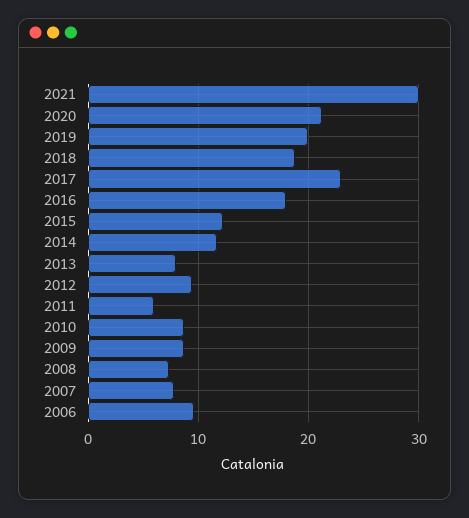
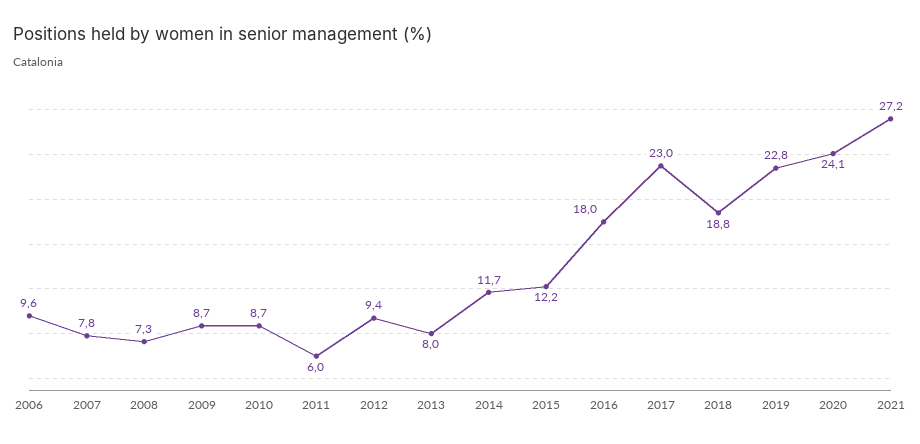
  {
-   "2021": 30,
+   "2021": 27.2,
-   "2020": 21,
+   "2020": 24.1,
-   "2019": 20,
+   "2019": 22.8,
    "2018": 18.8,
    "2017": 23,
    "2016": 18,
    "2015": 12.2,
    "2014": 11.7,
    "2013": 8,
    "2012": 9.4,
    "2011": 6,
    "2010": 8.7,
    "2009": 8.7,
    "2008": 7.3,
    "2007": 7.8,
    "2006": 9.6
  }

